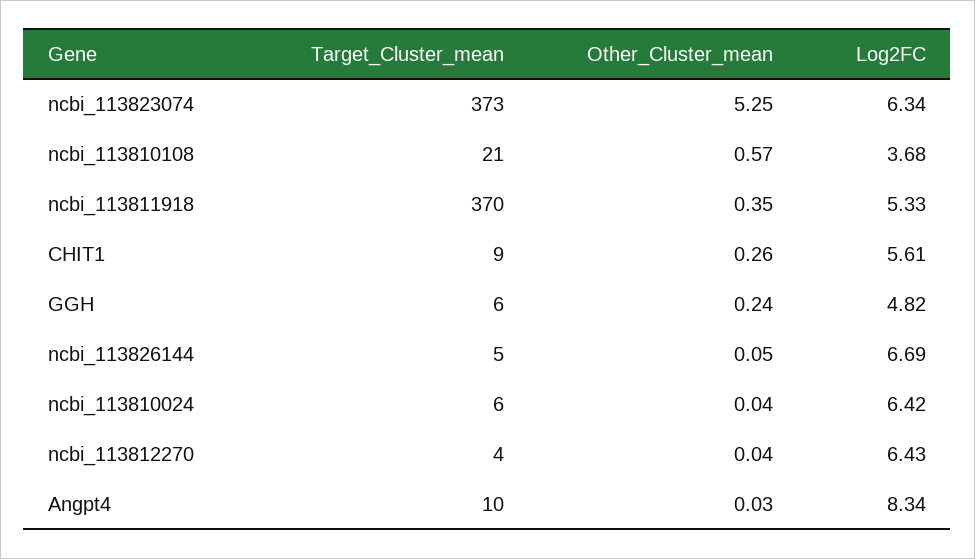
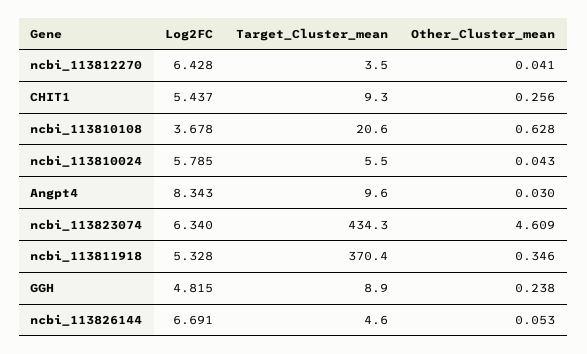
  {
    "Target_Cluster_mean": {
-     "ncbi_113823074": 373,
+     "ncbi_113823074": 434.3,
      "ncbi_113810108": 20.6,
      "ncbi_113811918": 370.4,
      "CHIT1": 9.3,
-     "GGH": 6,
+     "GGH": 8.9,
      "ncbi_113826144": 4.6,
      "ncbi_113810024": 5.5,
      "ncbi_113812270": 3.5,
      "Angpt4": 9.6
    },
    "Other_Cluster_mean": {
-     "ncbi_113823074": 5.25,
+     "ncbi_113823074": 4.609,
-     "ncbi_113810108": 0.57,
+     "ncbi_113810108": 0.628,
      "ncbi_113811918": 0.346,
      "CHIT1": 0.256,
      "GGH": 0.238,
      "ncbi_113826144": 0.053,
      "ncbi_113810024": 0.043,
      "ncbi_113812270": 0.041,
      "Angpt4": 0.03
    },
    "Log2FC": {
      "ncbi_113823074": 6.34,
      "ncbi_113810108": 3.678,
      "ncbi_113811918": 5.328,
-     "CHIT1": 5.61,
+     "CHIT1": 5.437,
      "GGH": 4.815,
      "ncbi_113826144": 6.691,
-     "ncbi_113810024": 6.42,
+     "ncbi_113810024": 5.785,
      "ncbi_113812270": 6.428,
      "Angpt4": 8.343
    }
  }

